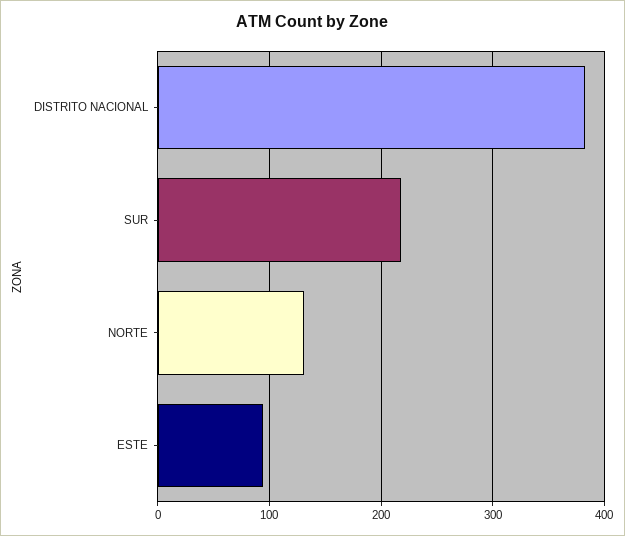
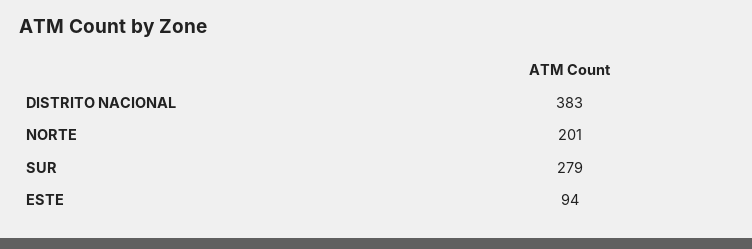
  {
    "DISTRITO NACIONAL": 383,
-   "SUR": 220,
+   "SUR": 279,
-   "NORTE": 130,
+   "NORTE": 201,
    "ESTE": 94
  }

